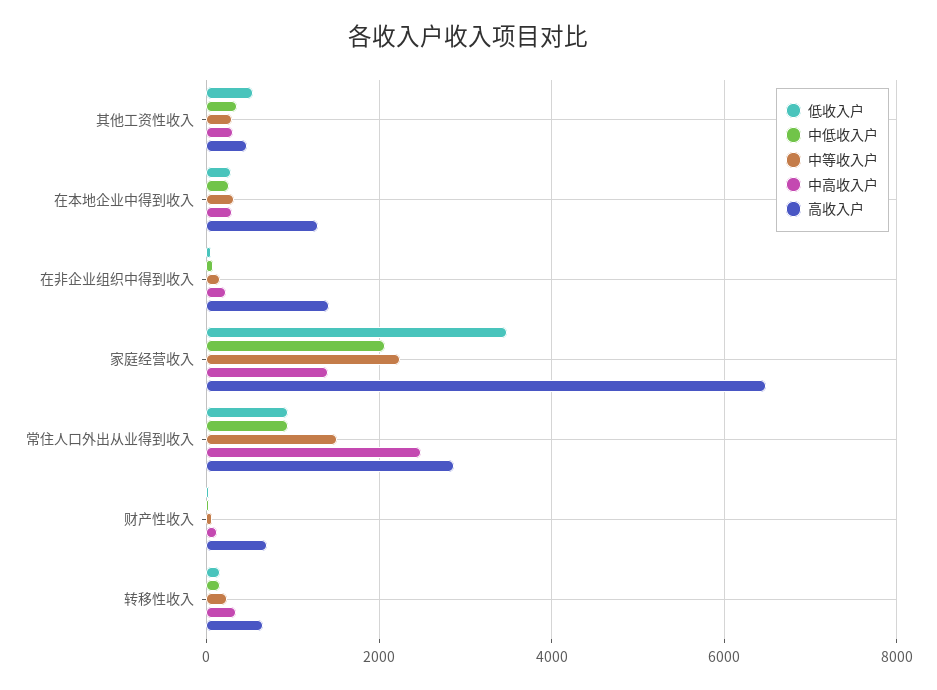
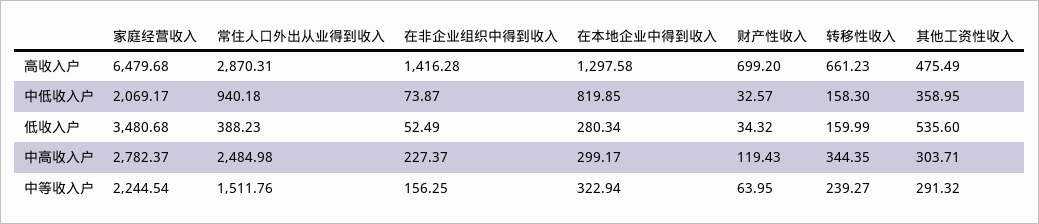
  {
    "低收入户": {
      "其他工资性收入": 535.6,
      "在本地企业中得到收入": 280.34,
      "在非企业组织中得到收入": 52.49,
      "家庭经营收入": 3480.68,
-     "常住人口外出从业得到收入": 1000,
+     "常住人口外出从业得到收入": 388.23,
      "财产性收入": 34.32,
      "转移性收入": 159.99
    },
    "中低收入户": {
      "其他工资性收入": 358.95,
-     "在本地企业中得到收入": 200,
+     "在本地企业中得到收入": 819.85,
      "在非企业组织中得到收入": 73.87,
      "家庭经营收入": 2069.17,
      "常住人口外出从业得到收入": 940.18,
      "财产性收入": 32.57,
      "转移性收入": 158.3
    },
    "中等收入户": {
      "其他工资性收入": 291.32,
      "在本地企业中得到收入": 322.94,
      "在非企业组织中得到收入": 156.25,
      "家庭经营收入": 2244.54,
      "常住人口外出从业得到收入": 1511.76,
      "财产性收入": 63.95,
      "转移性收入": 239.27
    },
    "中高收入户": {
      "其他工资性收入": 303.71,
      "在本地企业中得到收入": 299.17,
      "在非企业组织中得到收入": 227.37,
-     "家庭经营收入": 1400,
+     "家庭经营收入": 2782.37,
      "常住人口外出从业得到收入": 2484.98,
      "财产性收入": 119.43,
      "转移性收入": 344.35
    },
    "高收入户": {
      "其他工资性收入": 475.49,
      "在本地企业中得到收入": 1297.58,
      "在非企业组织中得到收入": 1416.28,
      "家庭经营收入": 6479.68,
      "常住人口外出从业得到收入": 2870.31,
      "财产性收入": 699.2,
      "转移性收入": 661.23
    }
  }

